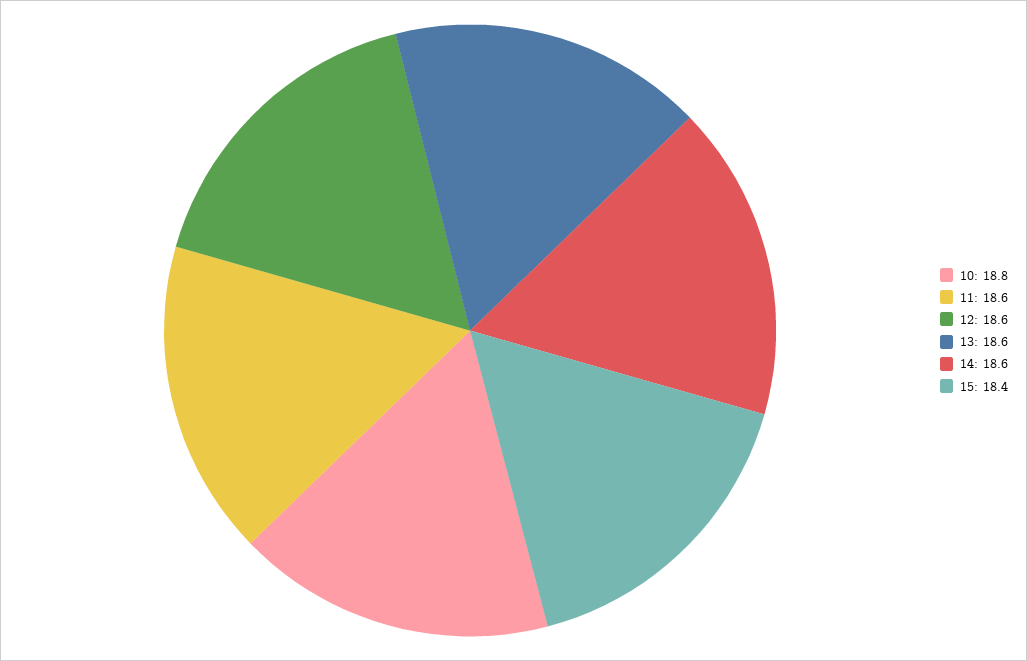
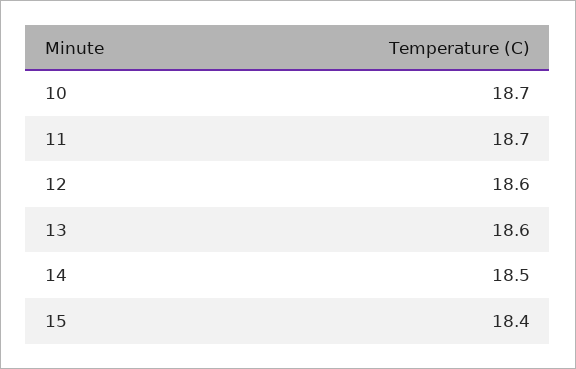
  {
-   "10": 18.8,
+   "10": 18.7,
-   "11": 18.6,
+   "11": 18.7,
    "12": 18.6,
    "13": 18.6,
-   "14": 18.6,
+   "14": 18.5,
    "15": 18.4
  }

